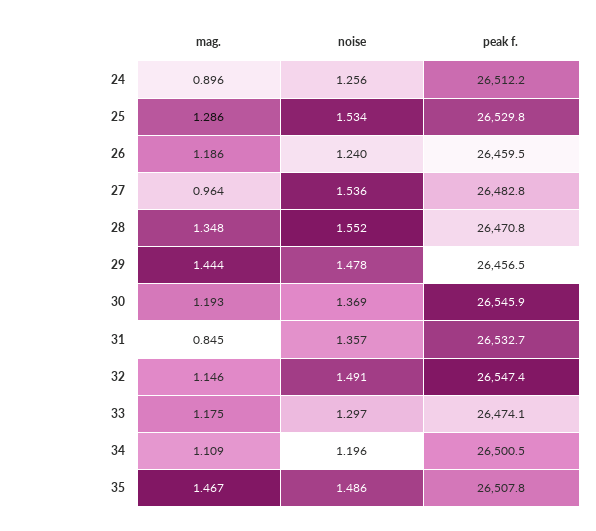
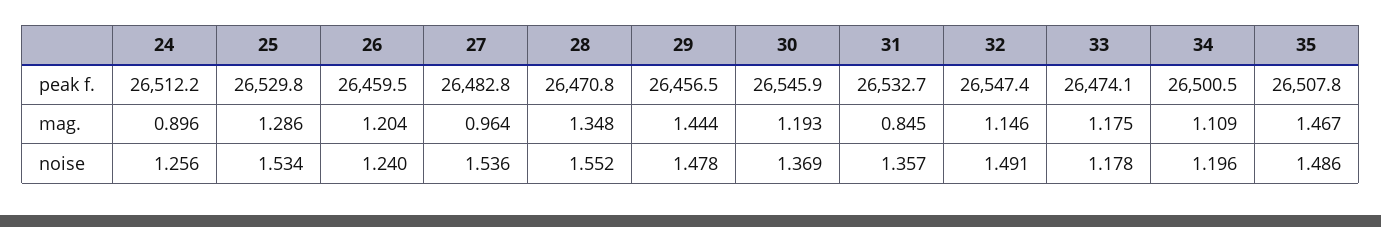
  {
    "mag.": {
      "24": 0.896,
      "25": 1.286,
-     "26": 1.186,
+     "26": 1.204,
      "27": 0.964,
      "28": 1.348,
      "29": 1.444,
      "30": 1.193,
      "31": 0.845,
      "32": 1.146,
      "33": 1.175,
      "34": 1.109,
      "35": 1.467
    },
    "noise": {
      "24": 1.256,
      "25": 1.534,
      "26": 1.24,
      "27": 1.536,
      "28": 1.552,
      "29": 1.478,
      "30": 1.369,
      "31": 1.357,
      "32": 1.491,
-     "33": 1.297,
+     "33": 1.178,
      "34": 1.196,
      "35": 1.486
    },
    "peak f.": {
      "24": 26512.2,
      "25": 26529.8,
      "26": 26459.5,
      "27": 26482.8,
      "28": 26470.8,
      "29": 26456.5,
      "30": 26545.9,
      "31": 26532.7,
      "32": 26547.4,
      "33": 26474.1,
      "34": 26500.5,
      "35": 26507.8
    }
  }

